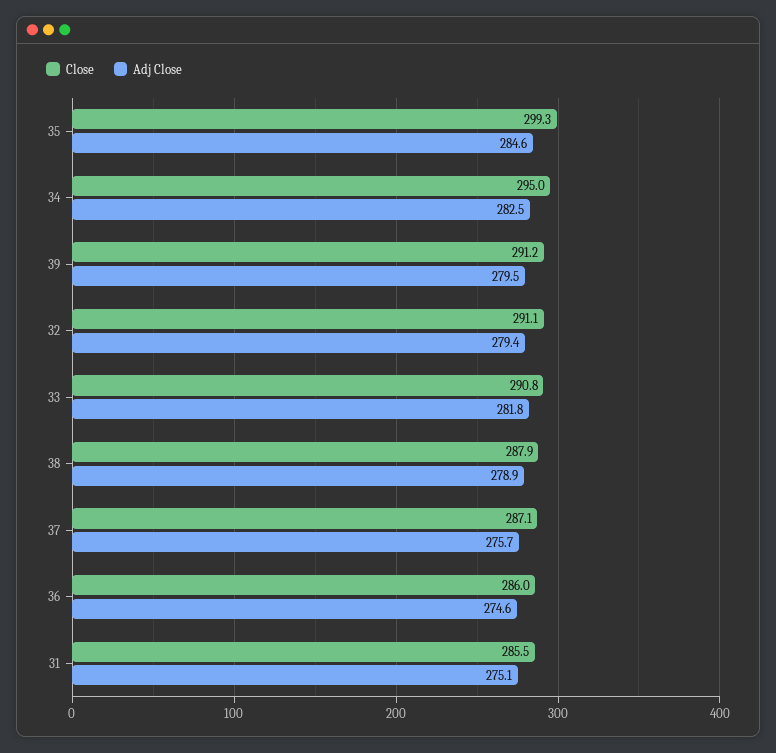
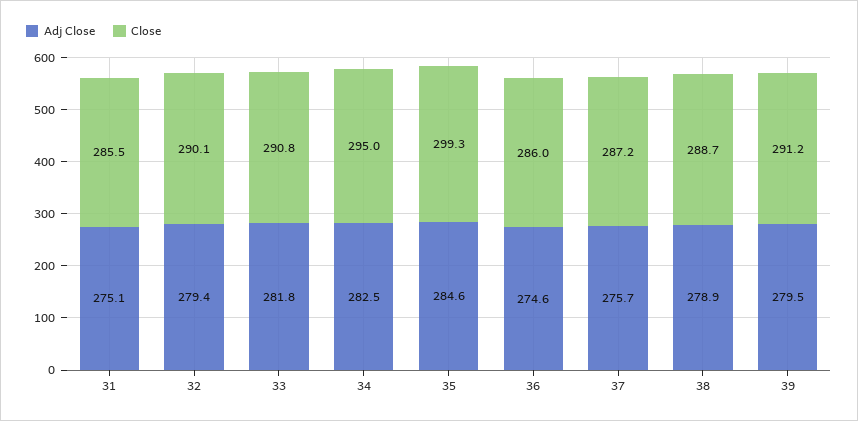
  {
    "Close": {
      "35": 299.3,
      "34": 295,
      "39": 291.2,
-     "32": 291.1,
+     "32": 290.1,
      "33": 290.8,
-     "38": 287.9,
+     "38": 288.7,
-     "37": 287.1,
+     "37": 287.2,
      "36": 286,
      "31": 285.5
    },
    "Adj Close": {
      "35": 284.6,
      "34": 282.5,
      "39": 279.5,
      "32": 279.4,
      "33": 281.8,
      "38": 278.9,
      "37": 275.7,
      "36": 274.6,
      "31": 275.1
    }
  }

